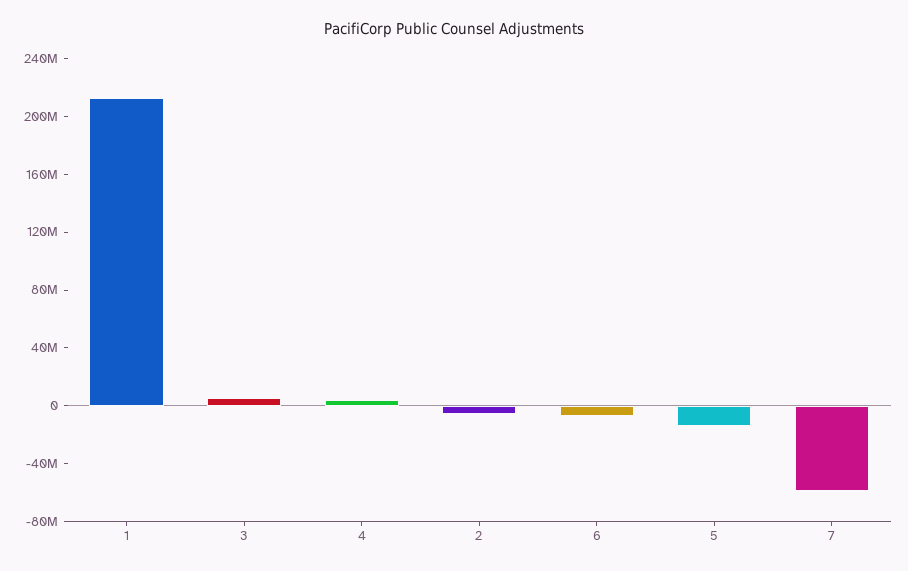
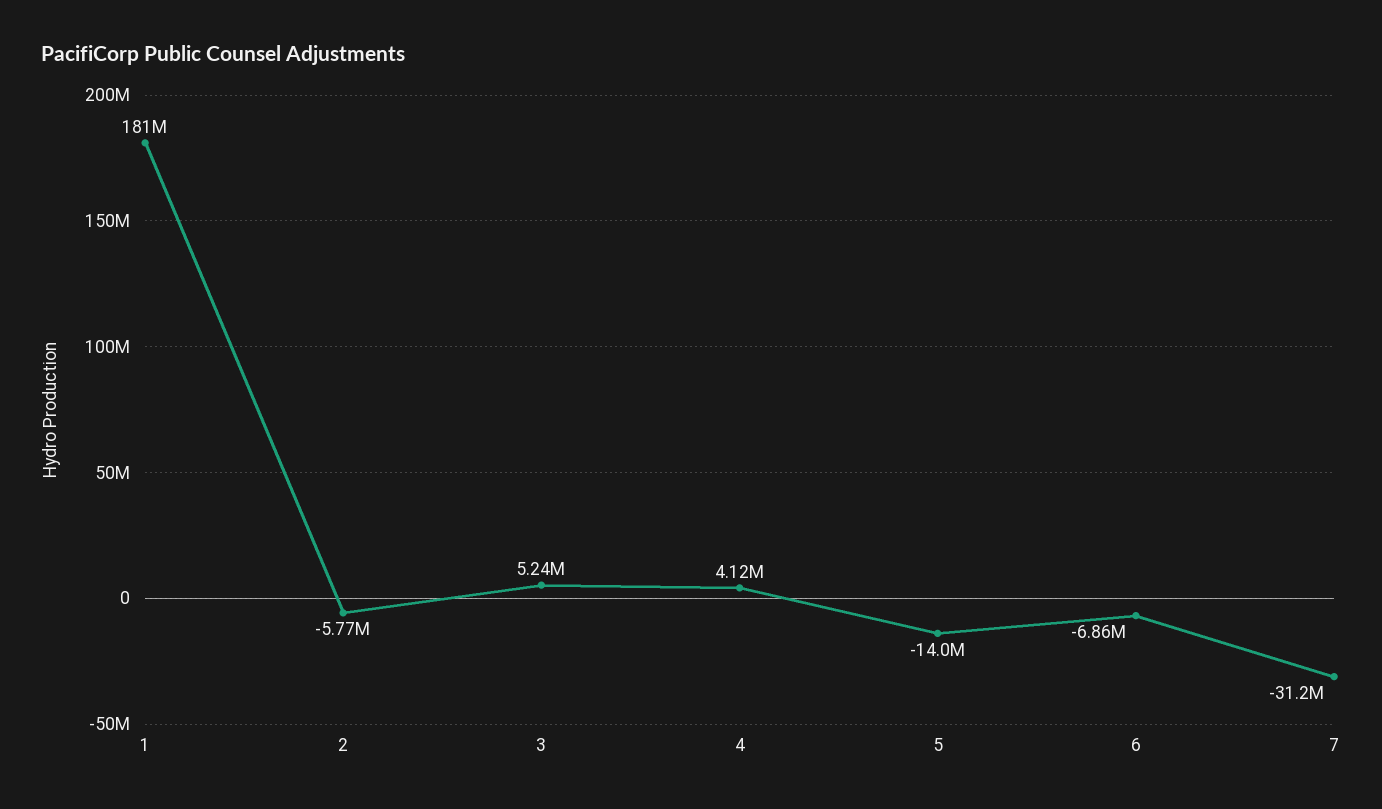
  {
-   "1": 210000000,
+   "1": 181000000,
    "3": 5240000,
    "4": 4120000,
    "2": -5770000,
    "6": -6860000,
    "5": -14000000,
-   "7": -60000000
+   "7": -31200000
  }

